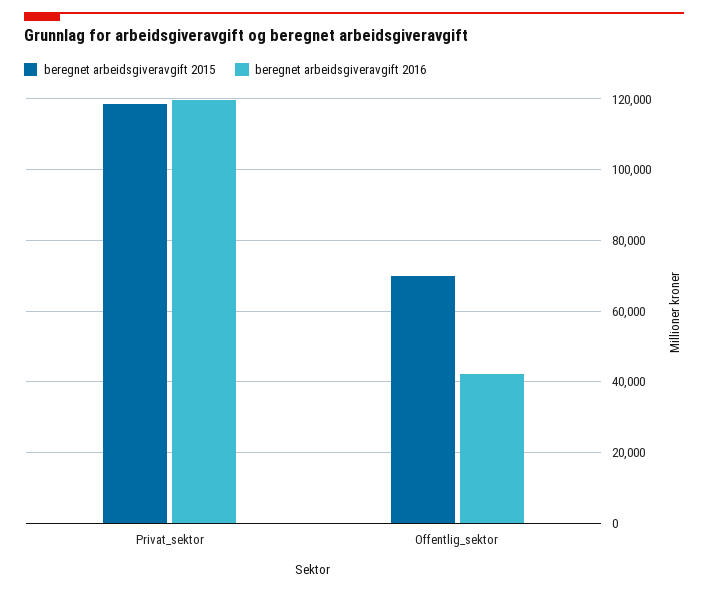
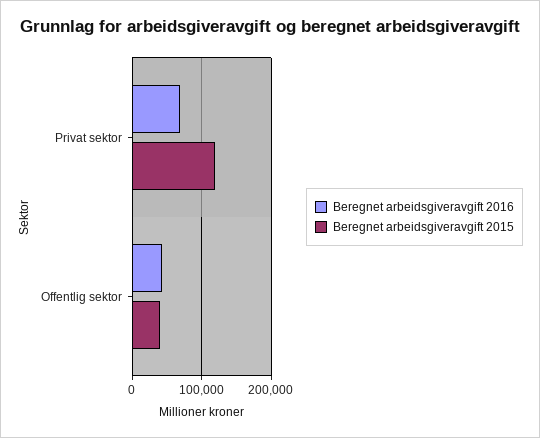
  {
    "beregnet arbeidsgiveravgift 2015": {
      "Privat_sektor": 118000,
-     "Offentlig_sektor": 70000
+     "Offentlig_sektor": 40000
    },
    "beregnet arbeidsgiveravgift 2016": {
-     "Privat_sektor": 120000,
+     "Privat_sektor": 70000,
      "Offentlig_sektor": 42000
    }
  }

